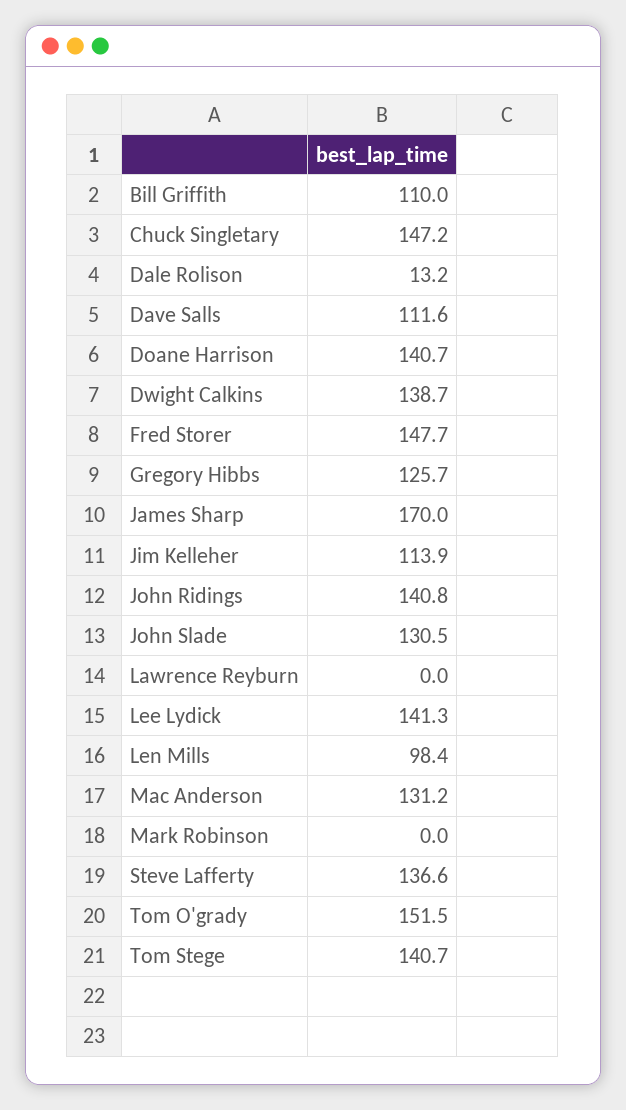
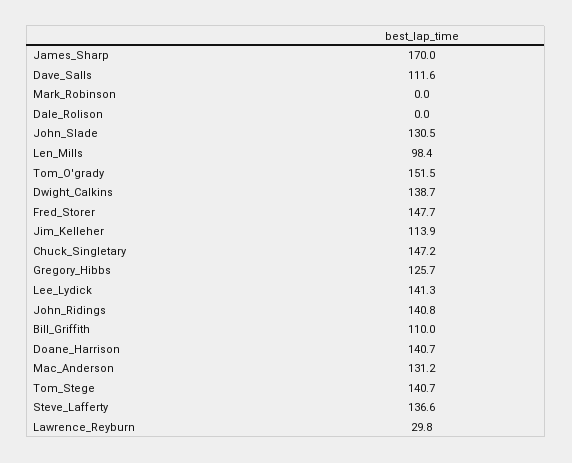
  {
    "Bill Griffith": 110,
    "Chuck Singletary": 147.2,
-   "Dale Rolison": 13.2,
+   "Dale Rolison": 0,
    "Dave Salls": 111.6,
    "Doane Harrison": 140.7,
    "Dwight Calkins": 138.7,
    "Fred Storer": 147.7,
    "Gregory Hibbs": 125.7,
    "James Sharp": 170,
    "Jim Kelleher": 113.9,
    "John Ridings": 140.8,
    "John Slade": 130.5,
-   "Lawrence Reyburn": 0,
+   "Lawrence Reyburn": 29.8,
    "Lee Lydick": 141.3,
    "Len Mills": 98.4,
    "Mac Anderson": 131.2,
    "Mark Robinson": 0,
    "Steve Lafferty": 136.6,
    "Tom O'grady": 151.5,
    "Tom Stege": 140.7
  }

